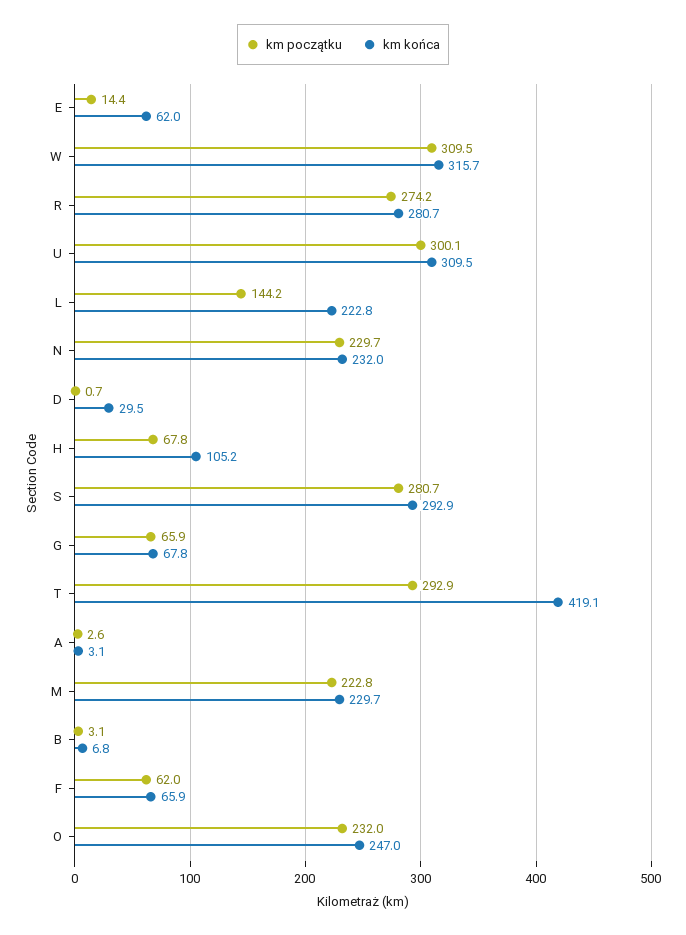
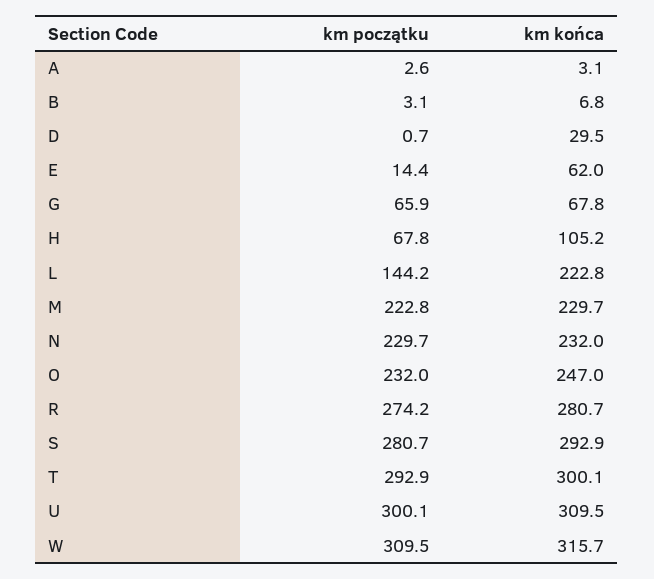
  {
    "km początku": {
      "E": 14.4,
      "W": 309.5,
      "R": 274.2,
      "U": 300.1,
      "L": 144.2,
      "N": 229.7,
      "D": 0.7,
      "H": 67.8,
      "S": 280.7,
      "G": 65.9,
      "T": 292.9,
      "A": 2.6,
      "M": 222.8,
      "B": 3.1,
-     "F": 62,
      "O": 232
    },
    "km końca": {
      "E": 62,
      "W": 315.7,
      "R": 280.7,
      "U": 309.5,
      "L": 222.8,
      "N": 232,
      "D": 29.5,
      "H": 105.2,
      "S": 292.9,
      "G": 67.8,
-     "T": 419.1,
+     "T": 300.1,
      "A": 3.1,
      "M": 229.7,
      "B": 6.8,
-     "F": 65.9,
      "O": 247
    }
  }

